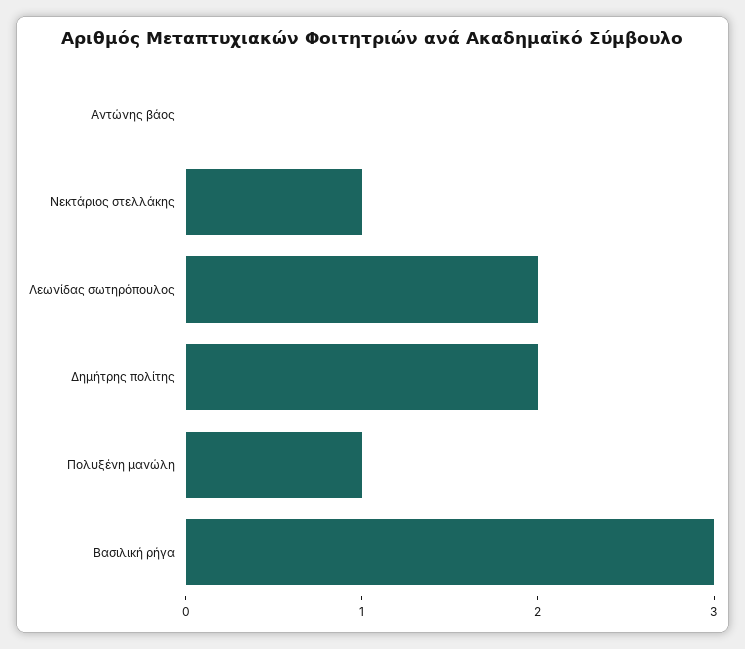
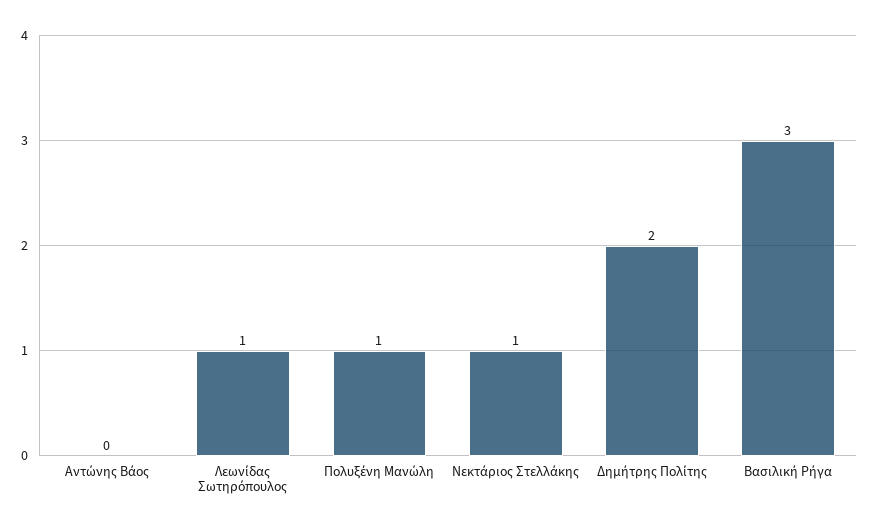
  {
    "Αντώνης βάος": 0,
    "Νεκτάριος στελλάκης": 1,
-   "Λεωνίδας σωτηρόπουλος": 2,
+   "Λεωνίδας σωτηρόπουλος": 1,
    "Δημήτρης πολίτης": 2,
    "Πολυξένη μανώλη": 1,
    "Βασιλική ρήγα": 3
  }

